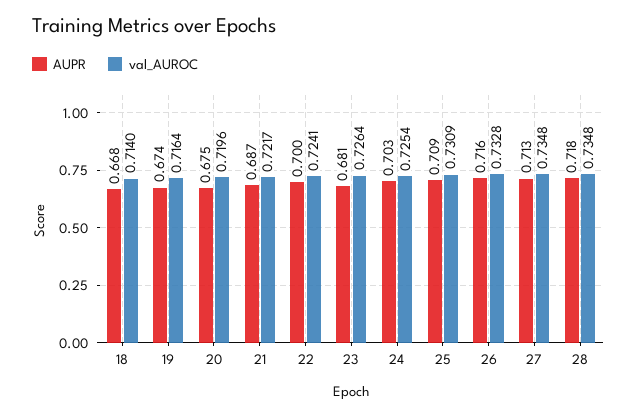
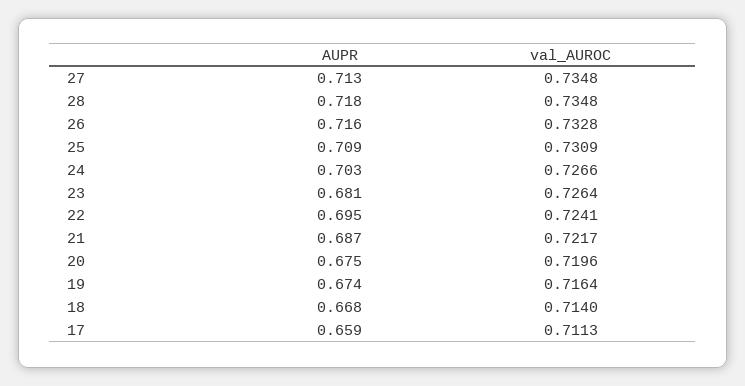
  {
    "AUPR": {
      "18": 0.668,
      "19": 0.674,
      "20": 0.675,
      "21": 0.687,
-     "22": 0.7,
+     "22": 0.695,
      "23": 0.681,
      "24": 0.703,
      "25": 0.709,
      "26": 0.716,
      "27": 0.713,
-     "28": 0.718
+     "28": 0.718,
+     "17": 0.659
    },
    "val_AUROC": {
      "18": 0.714,
      "19": 0.7164,
      "20": 0.7196,
      "21": 0.7217,
      "22": 0.7241,
      "23": 0.7264,
-     "24": 0.7254,
+     "24": 0.7266,
      "25": 0.7309,
      "26": 0.7328,
      "27": 0.7348,
-     "28": 0.7348
+     "28": 0.7348,
+     "17": 0.7113
    }
  }

